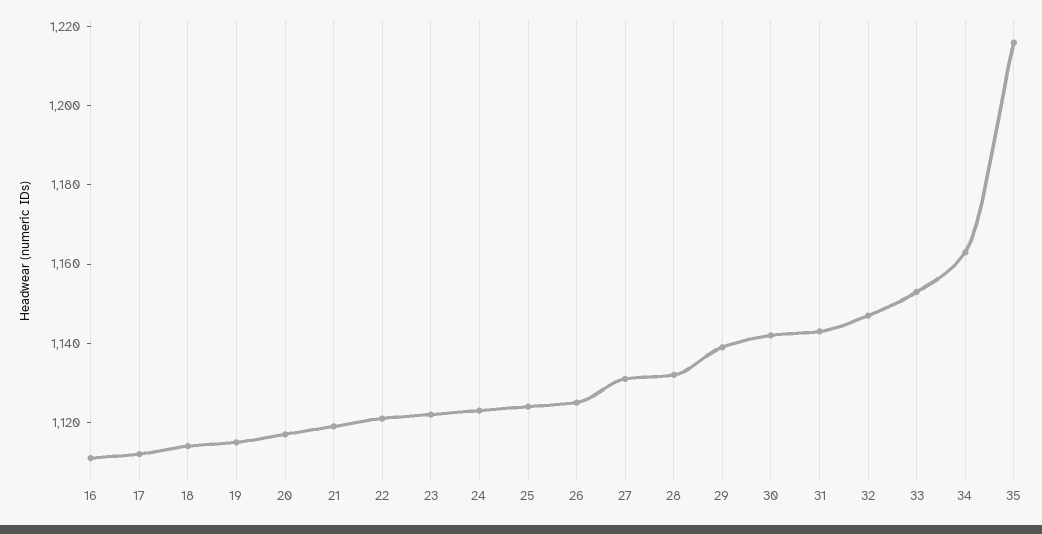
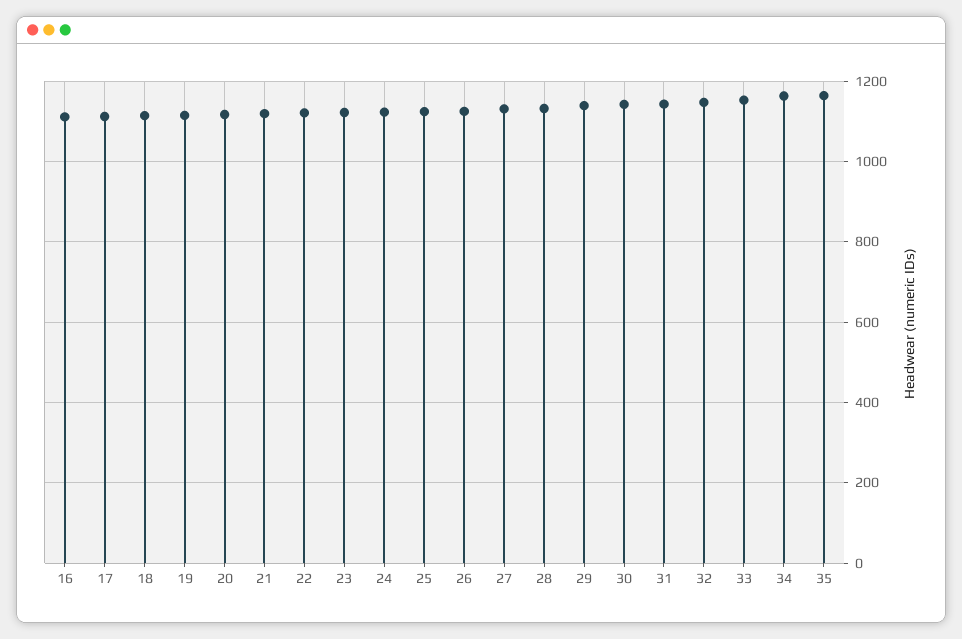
  {
    "16": 1110,
    "17": 1110,
    "18": 1115,
    "19": 1115,
    "20": 1115,
    "21": 1120,
    "22": 1120,
    "23": 1120,
    "24": 1125,
    "25": 1125,
    "26": 1125,
    "27": 1130,
    "28": 1130,
    "29": 1140,
    "30": 1140,
    "31": 1145,
    "32": 1145,
    "33": 1155,
    "34": 1165,
-   "35": 1215
+   "35": 1160
  }

